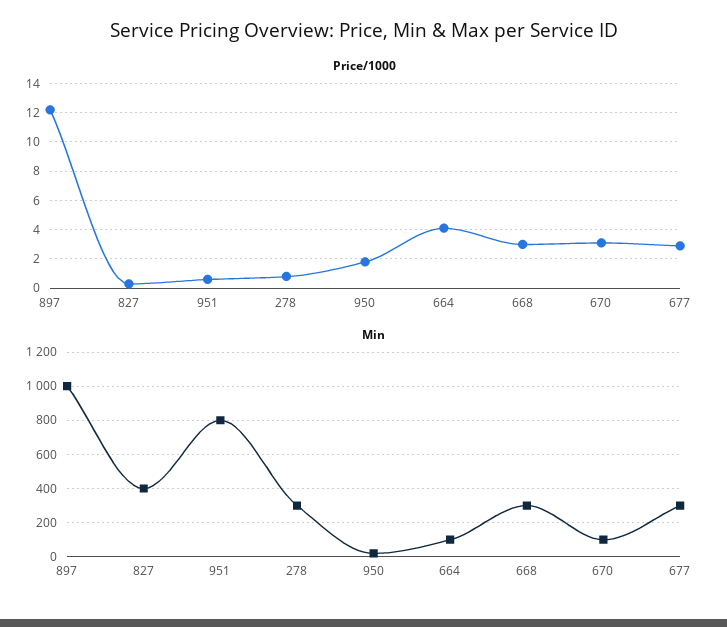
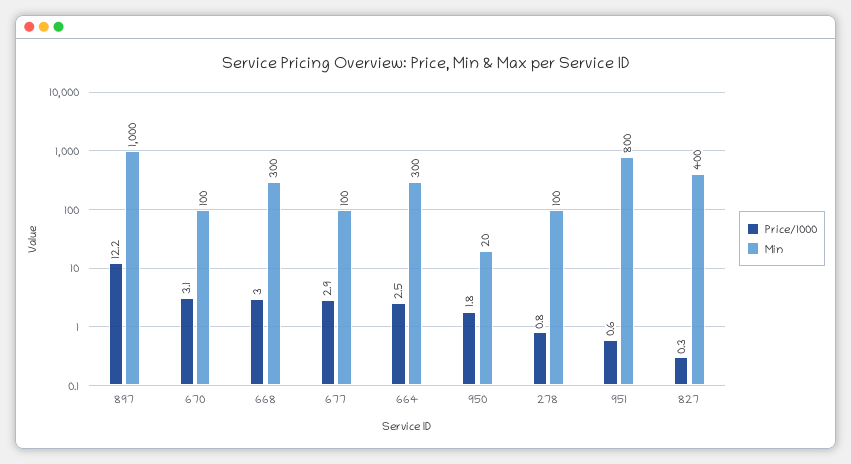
  {
    "Price/1000": {
      "897": 12.2,
      "827": 0.3,
      "951": 0.6,
      "278": 0.8,
      "950": 1.8,
-     "664": 4,
+     "664": 2.5,
      "668": 3,
      "670": 3.1,
      "677": 2.9
    },
    "Min": {
      "897": 1000,
      "827": 400,
      "951": 800,
-     "278": 300,
+     "278": 100,
      "950": 20,
-     "664": 100,
+     "664": 300,
      "668": 300,
      "670": 100,
-     "677": 300
+     "677": 100
    }
  }

